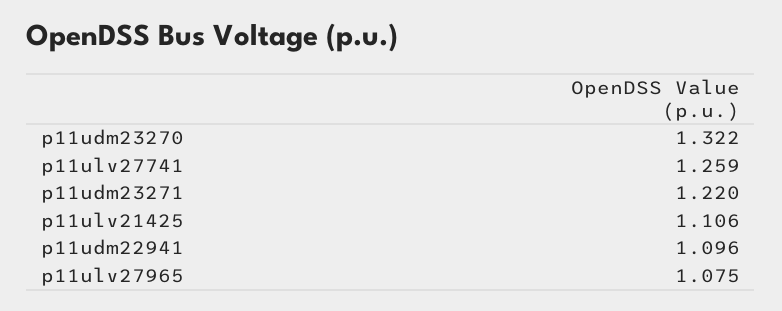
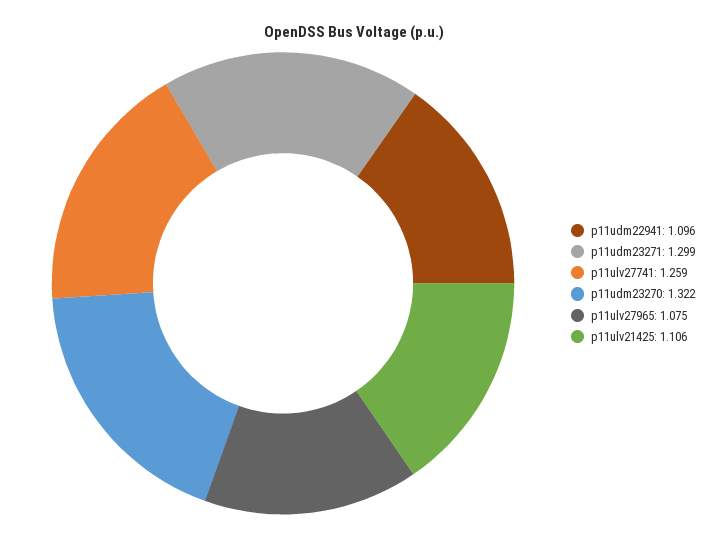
  {
    "p11udm23270": 1.322,
    "p11ulv27741": 1.259,
-   "p11udm23271": 1.22,
+   "p11udm23271": 1.299,
    "p11ulv21425": 1.106,
    "p11udm22941": 1.096,
    "p11ulv27965": 1.075
  }

